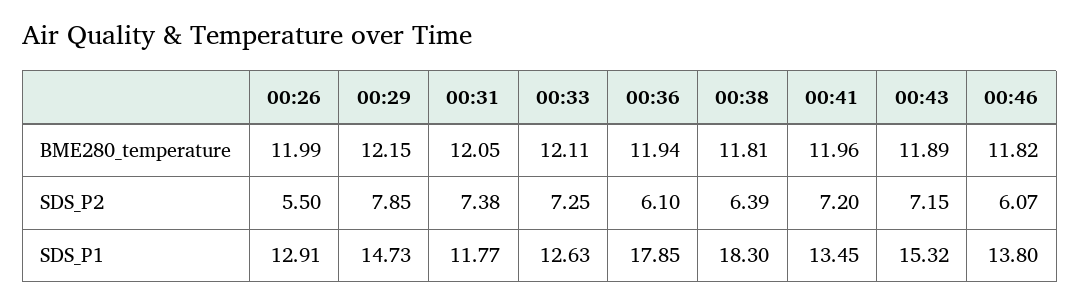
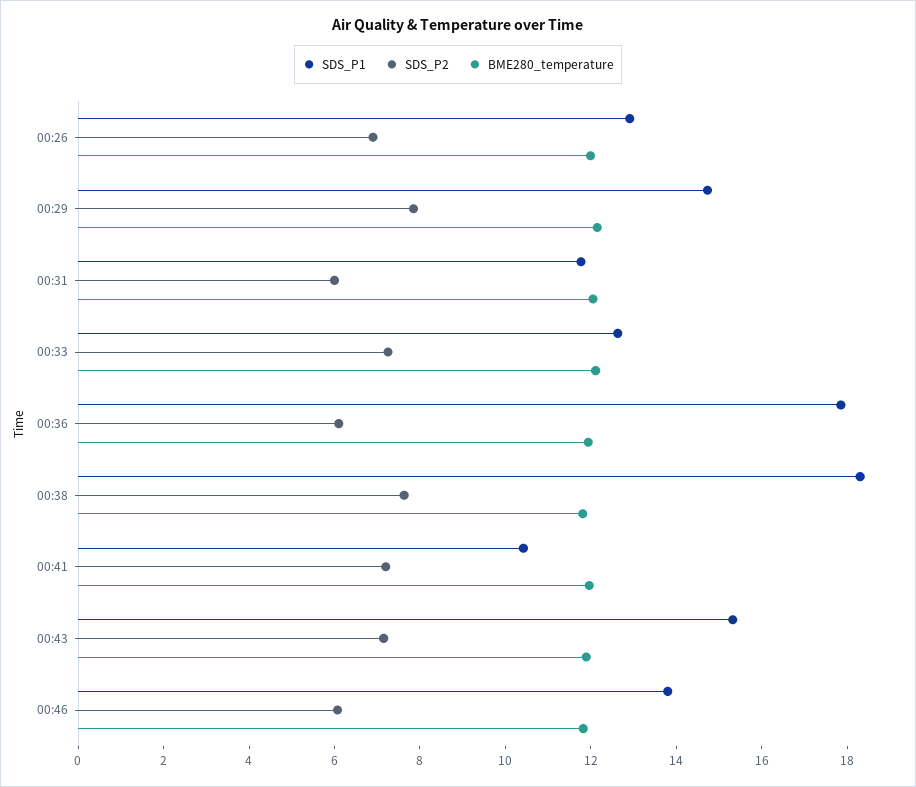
  {
    "BME280_temperature": {
      "00:26": 11.99,
      "00:29": 12.15,
      "00:31": 12.05,
      "00:33": 12.11,
      "00:36": 11.94,
      "00:38": 11.81,
      "00:41": 11.96,
      "00:43": 11.89,
      "00:46": 11.82
    },
    "SDS_P2": {
-     "00:26": 5.5,
+     "00:26": 7,
      "00:29": 7.85,
-     "00:31": 7.38,
+     "00:31": 6,
      "00:33": 7.25,
      "00:36": 6.1,
-     "00:38": 6.39,
+     "00:38": 7.5,
      "00:41": 7.2,
      "00:43": 7.15,
      "00:46": 6.07
    },
    "SDS_P1": {
      "00:26": 12.91,
      "00:29": 14.73,
      "00:31": 11.77,
      "00:33": 12.63,
      "00:36": 17.85,
      "00:38": 18.3,
-     "00:41": 13.45,
+     "00:41": 10.5,
      "00:43": 15.32,
      "00:46": 13.8
    }
  }

